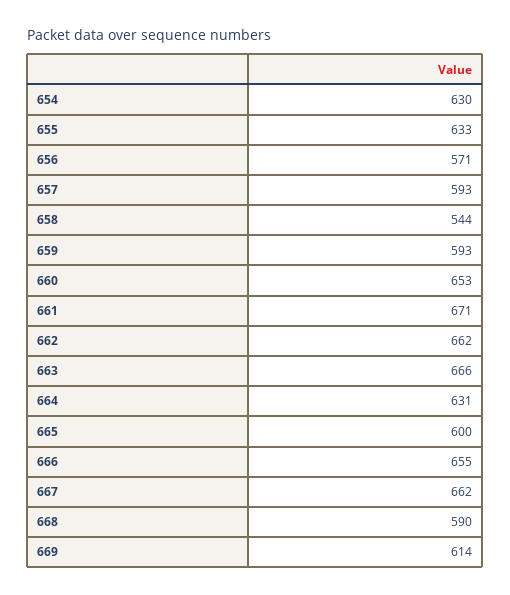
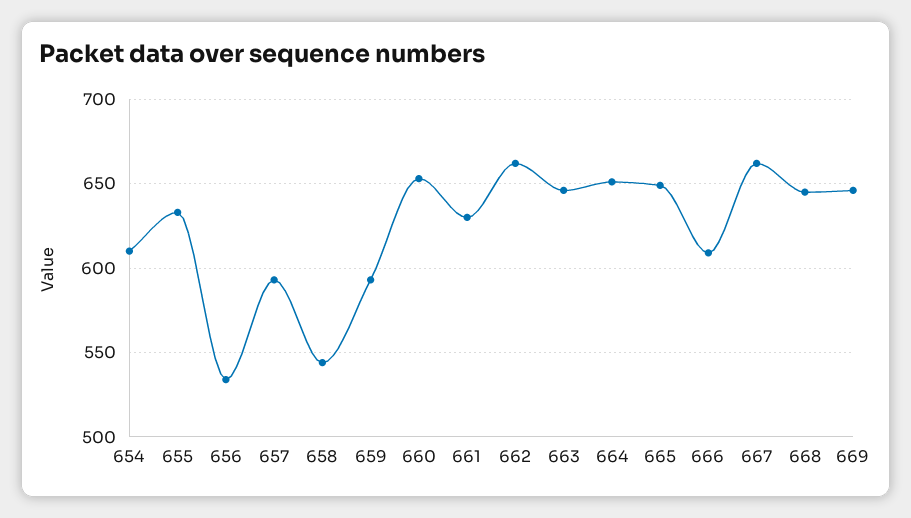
  {
-   "654": 630,
+   "654": 610,
    "655": 633,
-   "656": 571,
+   "656": 535,
    "657": 593,
    "658": 544,
    "659": 593,
    "660": 653,
-   "661": 671,
+   "661": 630,
    "662": 662,
-   "663": 666,
+   "663": 645,
-   "664": 631,
+   "664": 650,
-   "665": 600,
+   "665": 650,
-   "666": 655,
+   "666": 610,
    "667": 662,
-   "668": 590,
+   "668": 645,
-   "669": 614
+   "669": 645
  }

